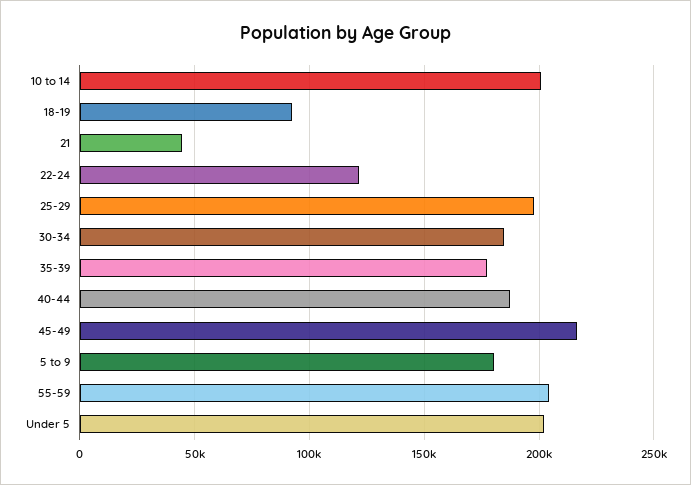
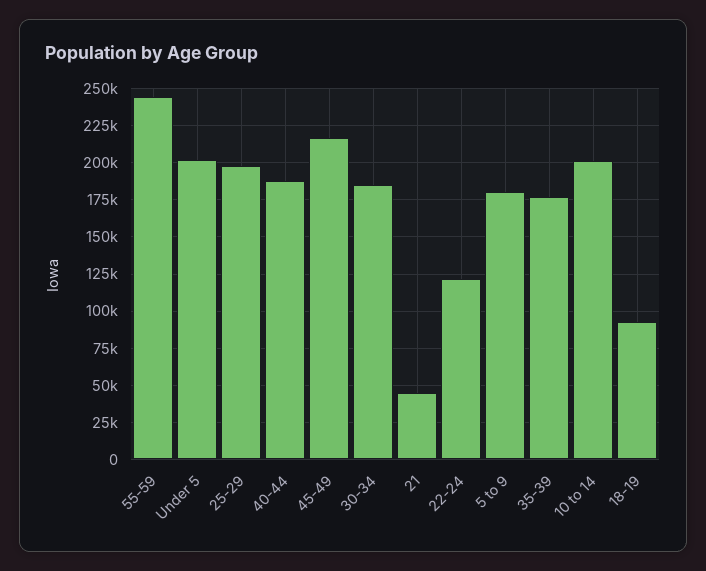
  {
    "10 to 14": 200000,
    "18-19": 95000,
    "21": 45000,
    "22-24": 120000,
    "25-29": 200000,
    "30-34": 185000,
    "35-39": 175000,
    "40-44": 185000,
    "45-49": 215000,
    "5 to 9": 180000,
-   "55-59": 205000,
+   "55-59": 245000,
    "Under 5": 200000
  }

